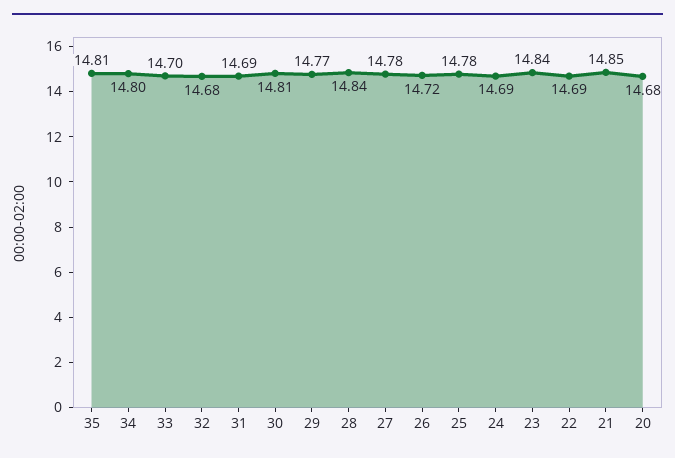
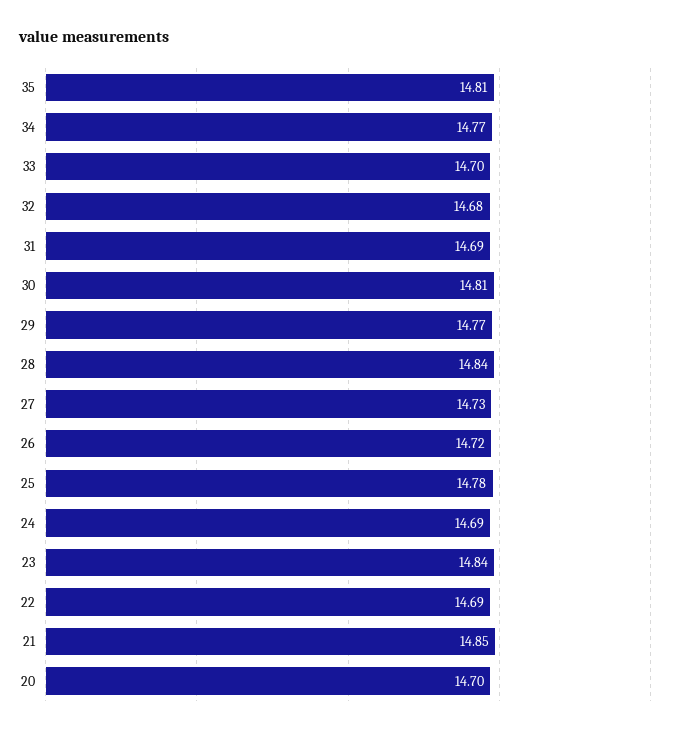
  {
    "35": 14.81,
-   "34": 14.8,
+   "34": 14.77,
    "33": 14.7,
    "32": 14.68,
    "31": 14.69,
    "30": 14.81,
    "29": 14.77,
    "28": 14.84,
-   "27": 14.78,
+   "27": 14.73,
    "26": 14.72,
    "25": 14.78,
    "24": 14.69,
    "23": 14.84,
    "22": 14.69,
    "21": 14.85,
-   "20": 14.68
+   "20": 14.7
  }

